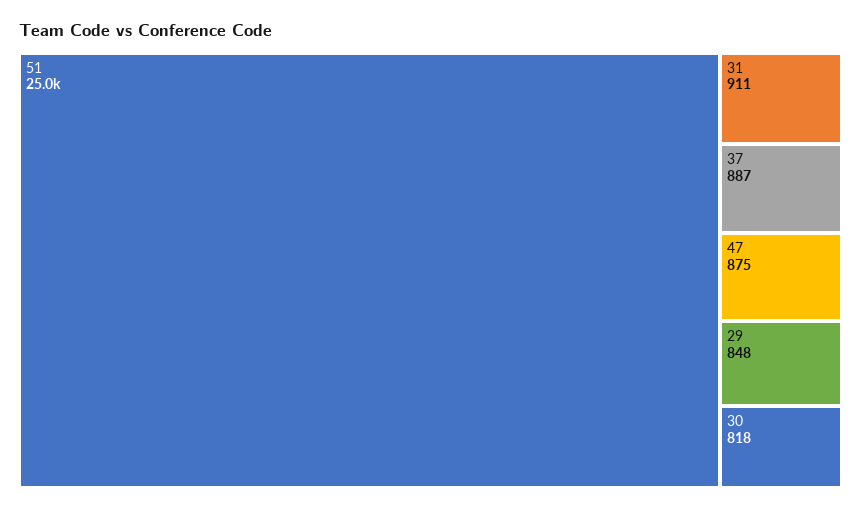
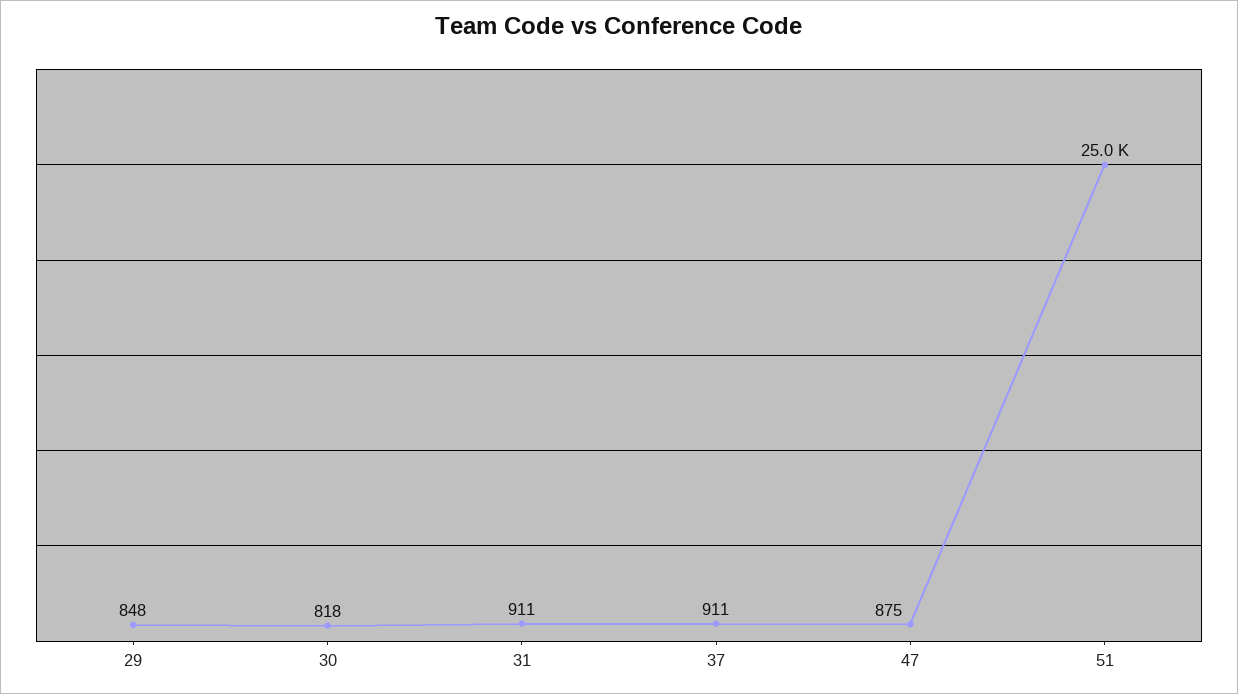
  {
    "51": 25000,
    "31": 911,
-   "37": 887,
+   "37": 911,
    "47": 875,
    "29": 848,
    "30": 818
  }

